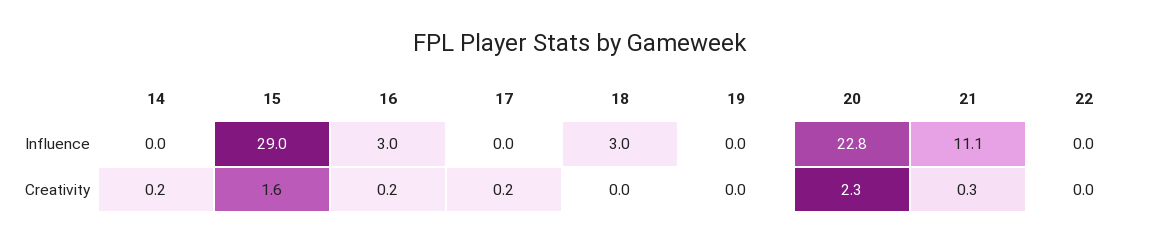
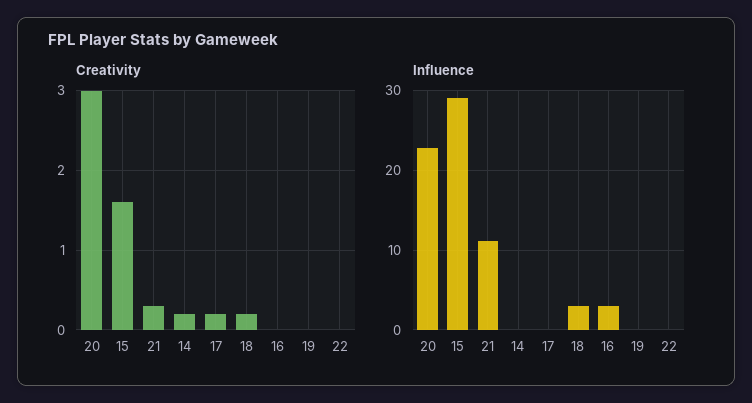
  {
    "Influence": {
      "14": 0,
      "15": 29,
      "16": 3,
      "17": 0,
      "18": 3,
      "19": 0,
      "20": 22.8,
      "21": 11.1,
      "22": 0
    },
    "Creativity": {
      "14": 0.2,
      "15": 1.6,
-     "16": 0.2,
+     "16": 0,
      "17": 0.2,
-     "18": 0,
+     "18": 0.2,
      "19": 0,
-     "20": 2.3,
+     "20": 3,
      "21": 0.3,
      "22": 0
    }
  }

